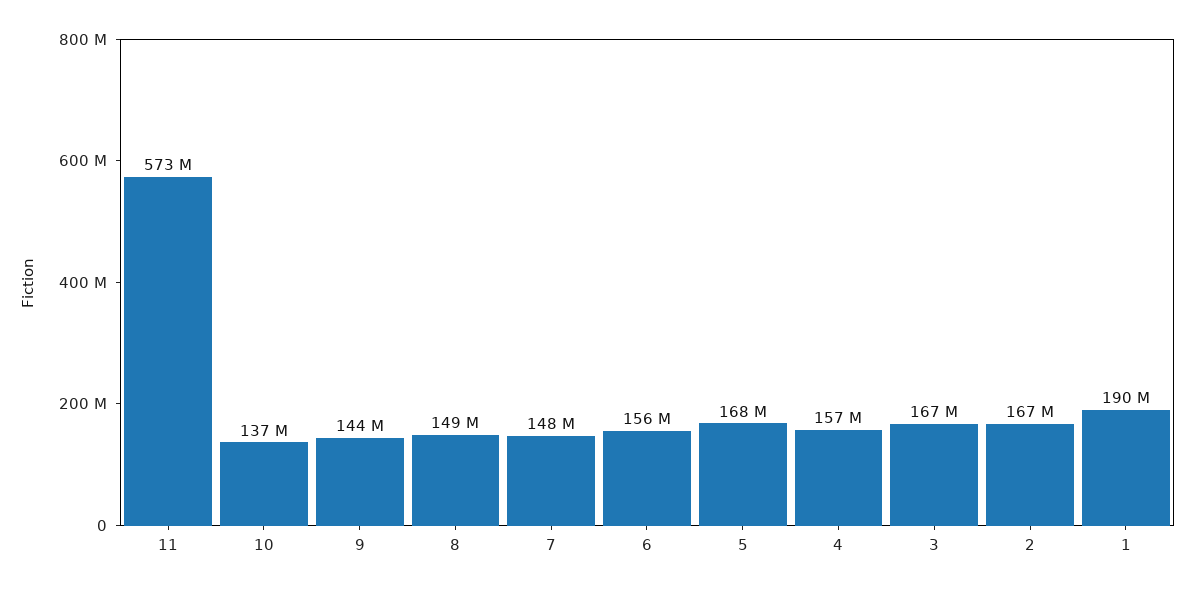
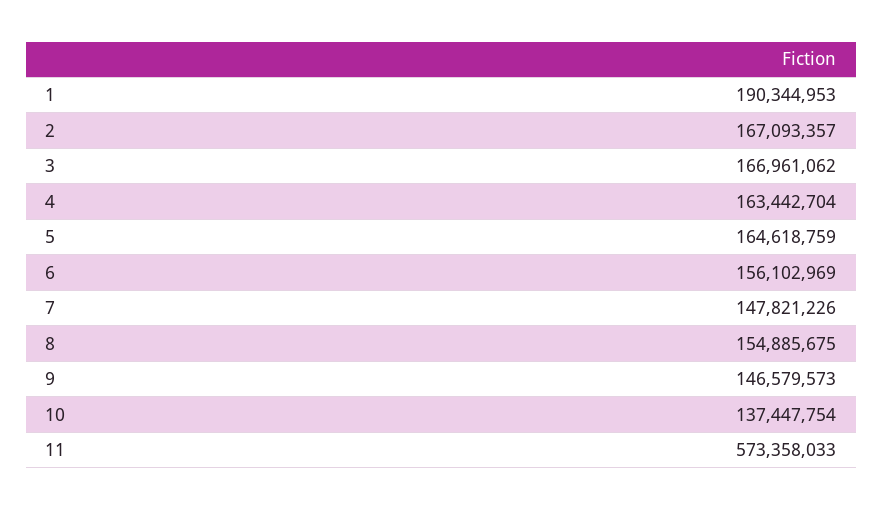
  {
    "11": 573358033,
    "10": 137447754,
-   "9": 144000000,
+   "9": 146579573,
-   "8": 149000000,
+   "8": 154885675,
    "7": 147821226,
    "6": 156102969,
-   "5": 168000000,
+   "5": 164618759,
-   "4": 157000000,
+   "4": 163442704,
    "3": 166961062,
    "2": 167093357,
    "1": 190344953
  }

